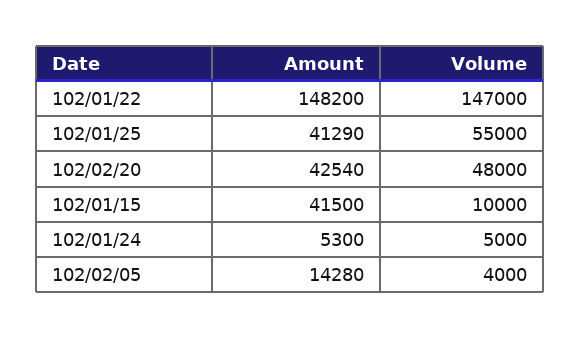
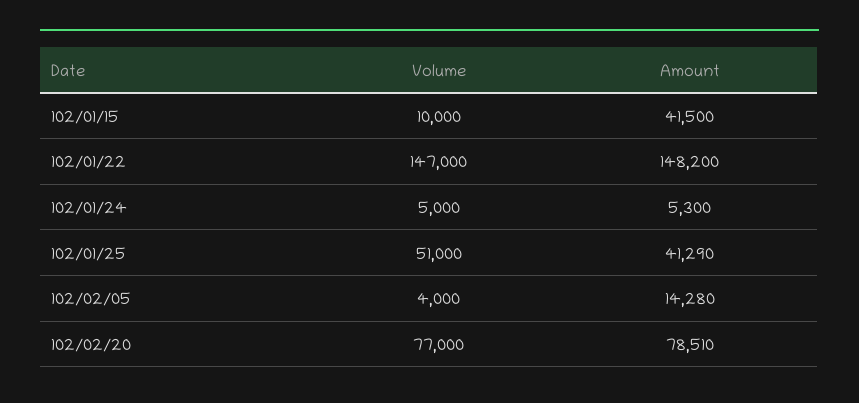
  {
    "Amount": {
      "102/01/22": 148200,
      "102/01/25": 41290,
-     "102/02/20": 42540,
+     "102/02/20": 78510,
      "102/01/15": 41500,
      "102/01/24": 5300,
      "102/02/05": 14280
    },
    "Volume": {
      "102/01/22": 147000,
-     "102/01/25": 55000,
+     "102/01/25": 51000,
-     "102/02/20": 48000,
+     "102/02/20": 77000,
      "102/01/15": 10000,
      "102/01/24": 5000,
      "102/02/05": 4000
    }
  }

